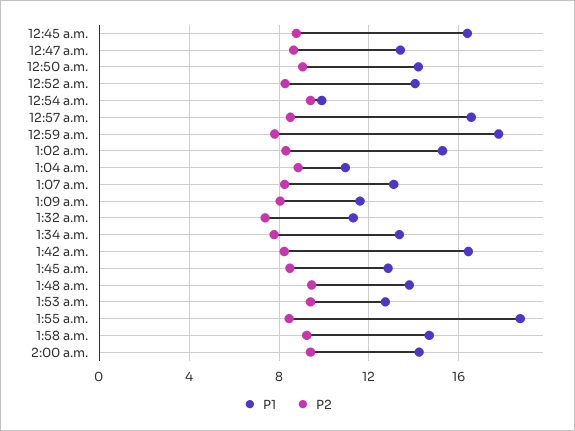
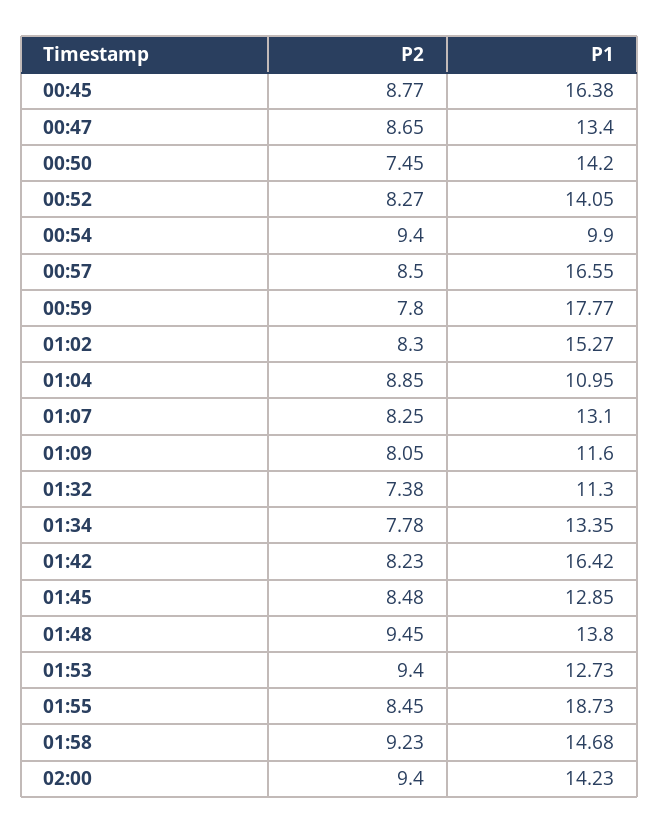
  {
    "P1": {
      "12:45 a.m.": 16.38,
      "12:47 a.m.": 13.4,
      "12:50 a.m.": 14.2,
      "12:52 a.m.": 14.05,
      "12:54 a.m.": 9.9,
      "12:57 a.m.": 16.55,
      "12:59 a.m.": 17.77,
      "1:02 a.m.": 15.27,
      "1:04 a.m.": 10.95,
      "1:07 a.m.": 13.1,
      "1:09 a.m.": 11.6,
      "1:32 a.m.": 11.3,
      "1:34 a.m.": 13.35,
      "1:42 a.m.": 16.42,
      "1:45 a.m.": 12.85,
      "1:48 a.m.": 13.8,
      "1:53 a.m.": 12.73,
      "1:55 a.m.": 18.73,
      "1:58 a.m.": 14.68,
      "2:00 a.m.": 14.23
    },
    "P2": {
      "12:45 a.m.": 8.77,
      "12:47 a.m.": 8.65,
-     "12:50 a.m.": 9,
+     "12:50 a.m.": 7.45,
      "12:52 a.m.": 8.27,
      "12:54 a.m.": 9.4,
      "12:57 a.m.": 8.5,
      "12:59 a.m.": 7.8,
      "1:02 a.m.": 8.3,
      "1:04 a.m.": 8.85,
      "1:07 a.m.": 8.25,
      "1:09 a.m.": 8.05,
      "1:32 a.m.": 7.38,
      "1:34 a.m.": 7.78,
      "1:42 a.m.": 8.23,
      "1:45 a.m.": 8.48,
      "1:48 a.m.": 9.45,
      "1:53 a.m.": 9.4,
      "1:55 a.m.": 8.45,
      "1:58 a.m.": 9.23,
      "2:00 a.m.": 9.4
    }
  }

